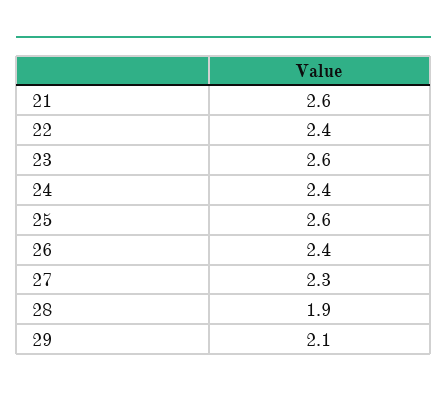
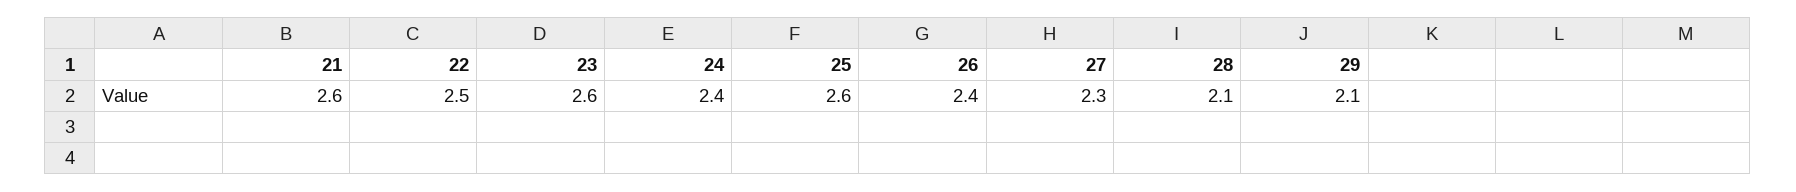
  {
    "21": 2.6,
-   "22": 2.4,
+   "22": 2.5,
    "23": 2.6,
    "24": 2.4,
    "25": 2.6,
    "26": 2.4,
    "27": 2.3,
-   "28": 1.9,
+   "28": 2.1,
    "29": 2.1
  }

